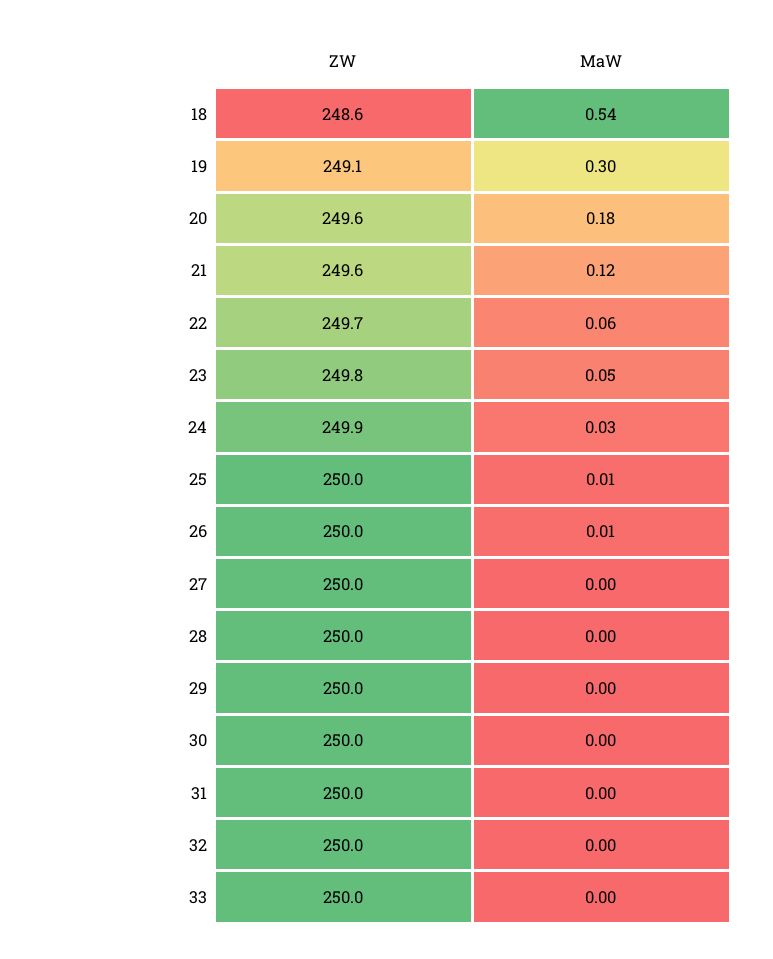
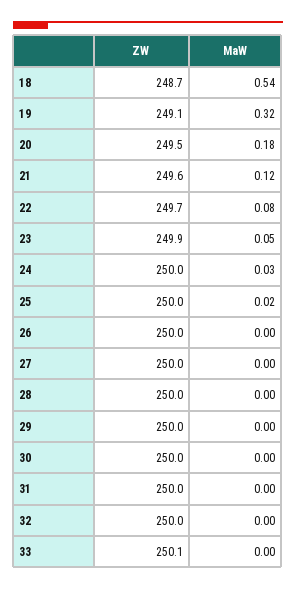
  {
    "ZW": {
-     "18": 248.6,
+     "18": 248.7,
      "19": 249.1,
-     "20": 249.6,
+     "20": 249.5,
      "21": 249.6,
      "22": 249.7,
-     "23": 249.8,
+     "23": 249.9,
-     "24": 249.9,
+     "24": 250,
      "25": 250,
      "26": 250,
      "27": 250,
      "28": 250,
      "29": 250,
      "30": 250,
      "31": 250,
      "32": 250,
-     "33": 250
+     "33": 250.1
    },
    "MaW": {
      "18": 0.54,
-     "19": 0.3,
+     "19": 0.32,
      "20": 0.18,
      "21": 0.12,
-     "22": 0.06,
+     "22": 0.08,
      "23": 0.05,
      "24": 0.03,
-     "25": 0.01,
+     "25": 0.02,
-     "26": 0.01,
+     "26": 0,
      "27": 0,
      "28": 0,
      "29": 0,
      "30": 0,
      "31": 0,
      "32": 0,
      "33": 0
    }
  }

